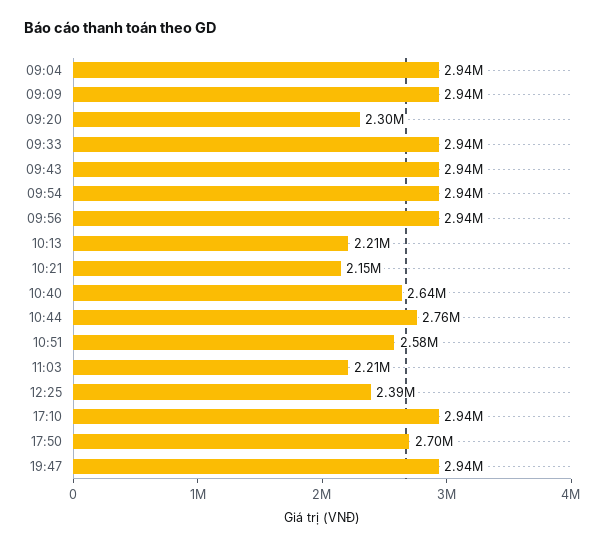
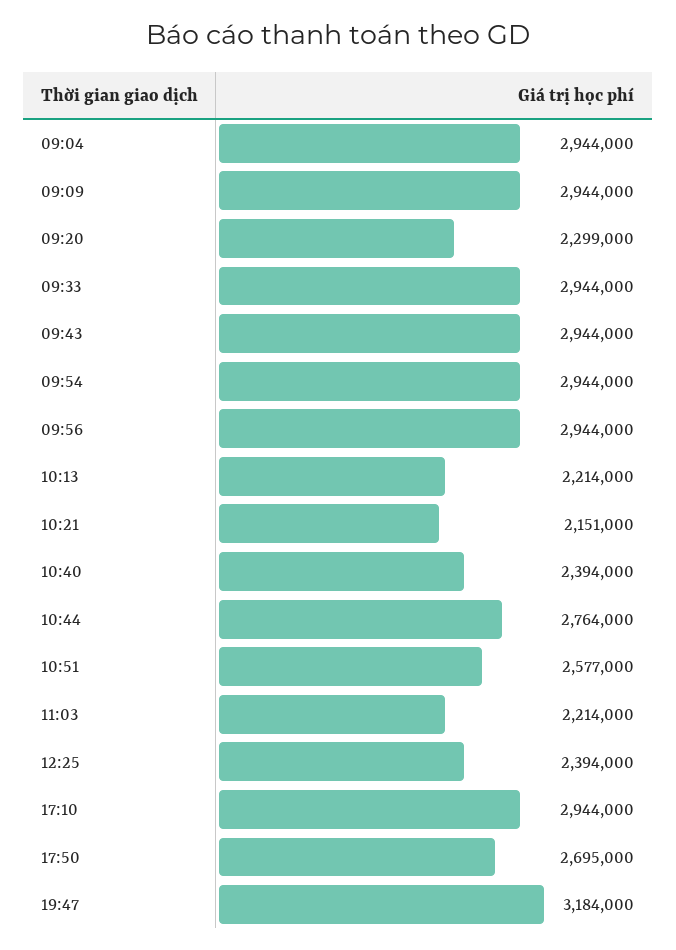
  {
    "09:04": 2944000,
    "09:09": 2944000,
    "09:20": 2299000,
    "09:33": 2944000,
    "09:43": 2944000,
    "09:54": 2944000,
    "09:56": 2944000,
    "10:13": 2214000,
    "10:21": 2151000,
-   "10:40": 2640000,
+   "10:40": 2394000,
    "10:44": 2764000,
    "10:51": 2577000,
    "11:03": 2214000,
    "12:25": 2394000,
    "17:10": 2944000,
    "17:50": 2695000,
-   "19:47": 2940000
+   "19:47": 3184000
  }

